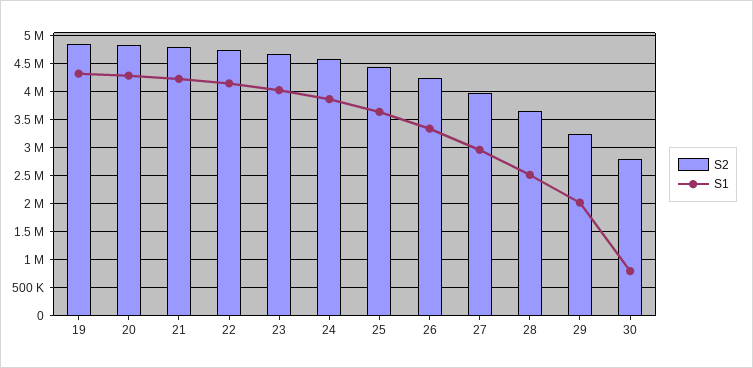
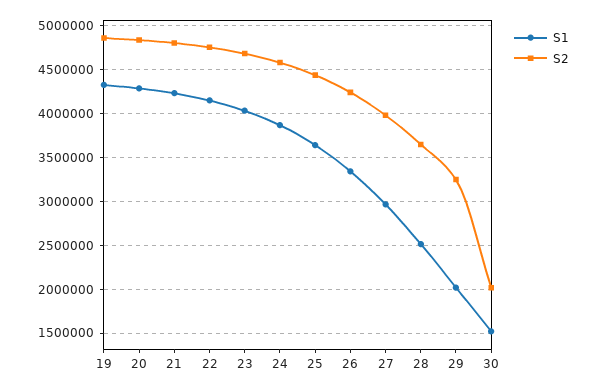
  {
    "S2": {
      "19": 4900000,
      "20": 4800000,
      "21": 4800000,
      "22": 4800000,
      "23": 4700000,
      "24": 4600000,
      "25": 4400000,
      "26": 4200000,
      "27": 4000000,
      "28": 3600000,
      "29": 3200000,
-     "30": 2750000
+     "30": 2000000
    },
    "S1": {
      "19": 4300000,
      "20": 4300000,
      "21": 4200000,
      "22": 4100000,
      "23": 4000000,
      "24": 3900000,
      "25": 3600000,
      "26": 3300000,
      "27": 3000000,
      "28": 2500000,
      "29": 2000000,
-     "30": 750000
+     "30": 1500000
    }
  }

